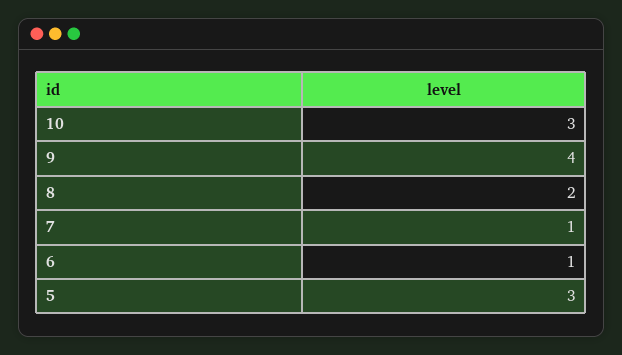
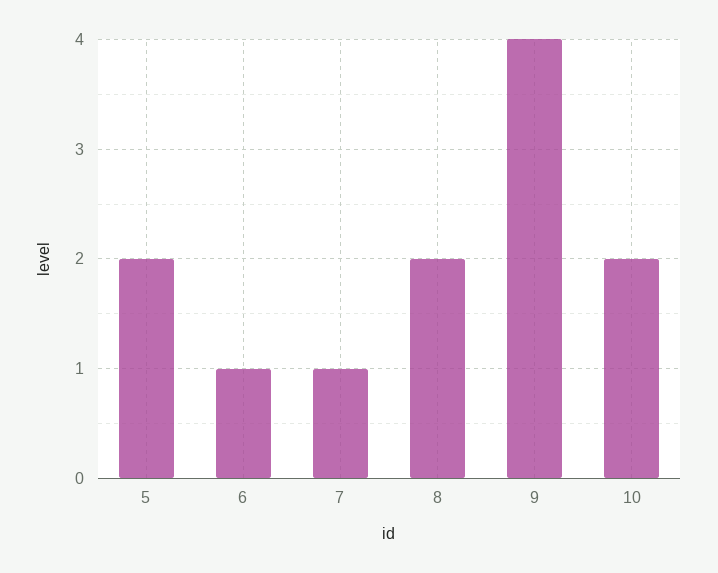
  {
-   "10": 3,
+   "10": 2,
    "9": 4,
    "8": 2,
    "7": 1,
    "6": 1,
-   "5": 3
+   "5": 2
  }

